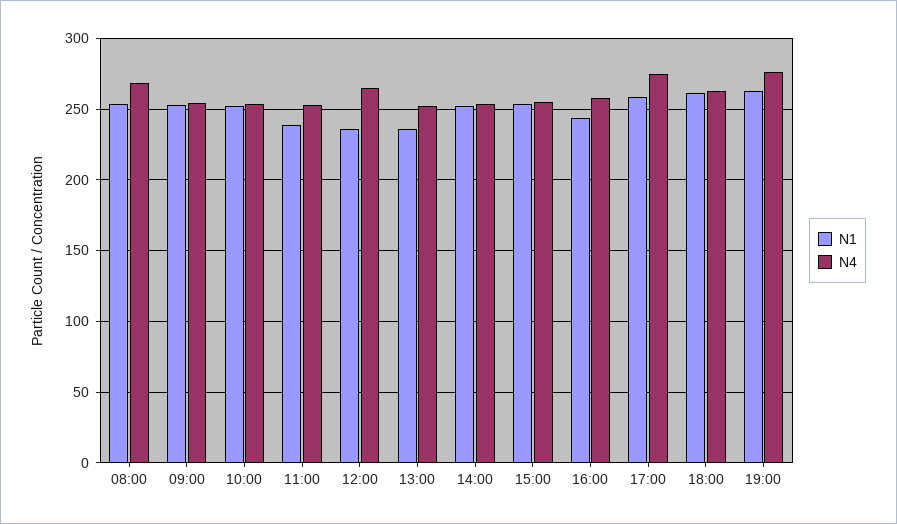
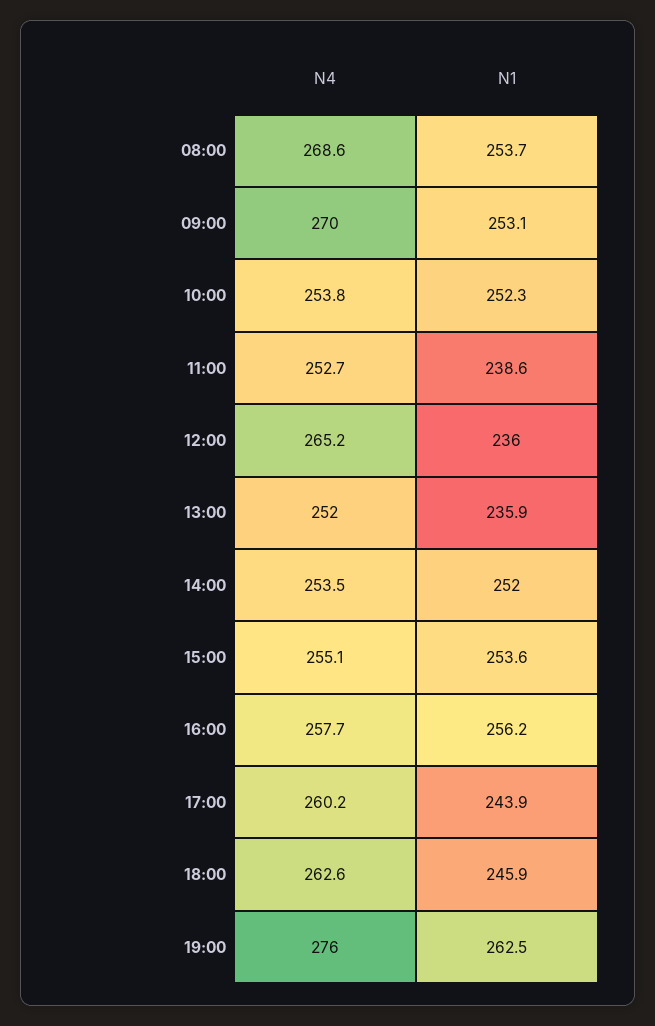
  {
    "N1": {
      "08:00": 253.7,
      "09:00": 253.1,
      "10:00": 252.3,
      "11:00": 238.6,
      "12:00": 236,
      "13:00": 235.9,
      "14:00": 252,
      "15:00": 253.6,
-     "16:00": 245,
+     "16:00": 256.2,
-     "17:00": 260,
+     "17:00": 243.9,
-     "18:00": 260,
+     "18:00": 245.9,
      "19:00": 262.5
    },
    "N4": {
      "08:00": 268.6,
-     "09:00": 255,
+     "09:00": 270,
      "10:00": 253.8,
      "11:00": 252.7,
      "12:00": 265.2,
      "13:00": 252,
      "14:00": 253.5,
      "15:00": 255.1,
      "16:00": 257.7,
-     "17:00": 275,
+     "17:00": 260.2,
      "18:00": 262.6,
      "19:00": 276
    }
  }

